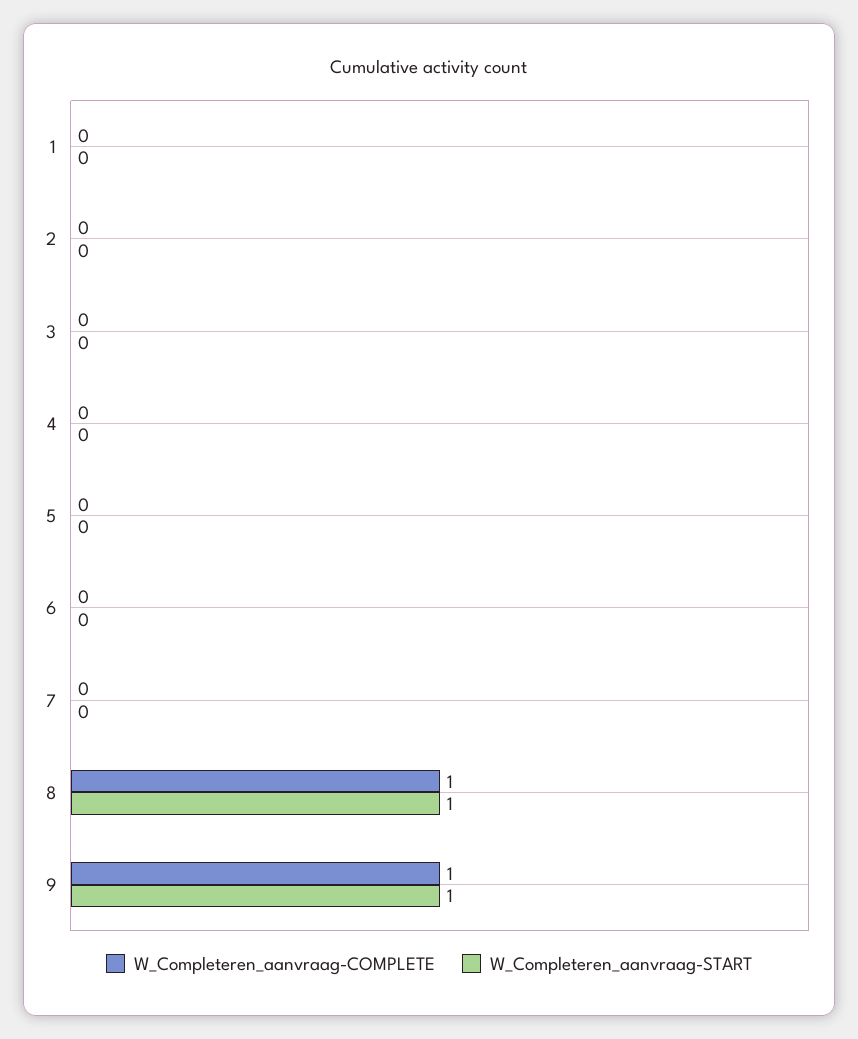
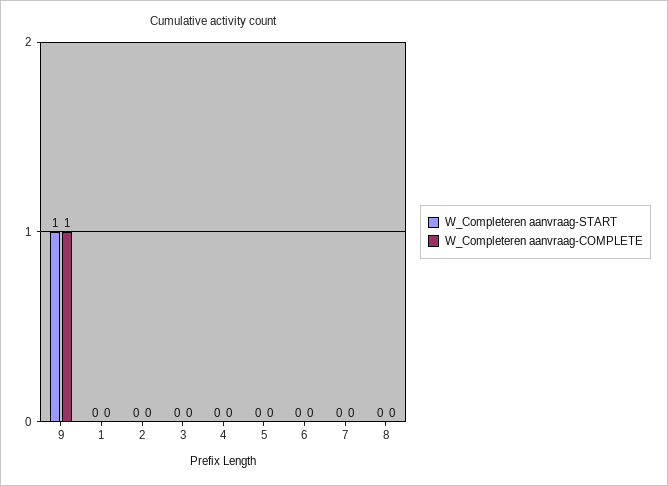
  {
    "W_Completeren_aanvraag-COMPLETE": {
      "1": 0,
      "2": 0,
      "3": 0,
      "4": 0,
      "5": 0,
      "6": 0,
      "7": 0,
-     "8": 1,
+     "8": 0,
      "9": 1
    },
    "W_Completeren_aanvraag-START": {
      "1": 0,
      "2": 0,
      "3": 0,
      "4": 0,
      "5": 0,
      "6": 0,
      "7": 0,
-     "8": 1,
+     "8": 0,
      "9": 1
    }
  }

